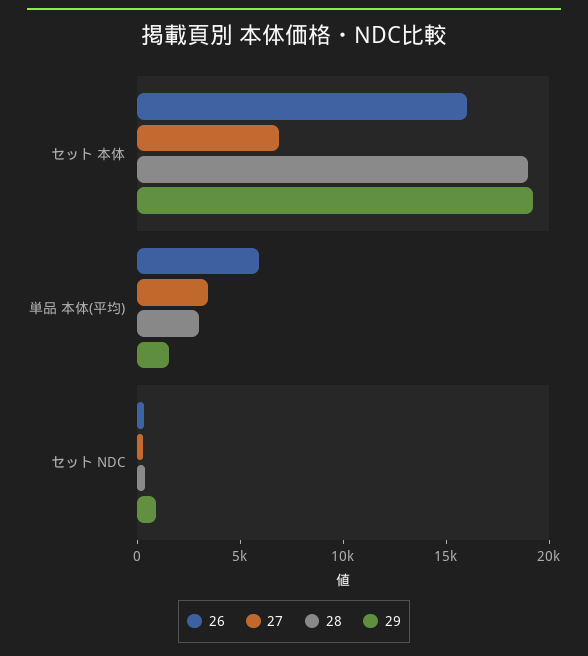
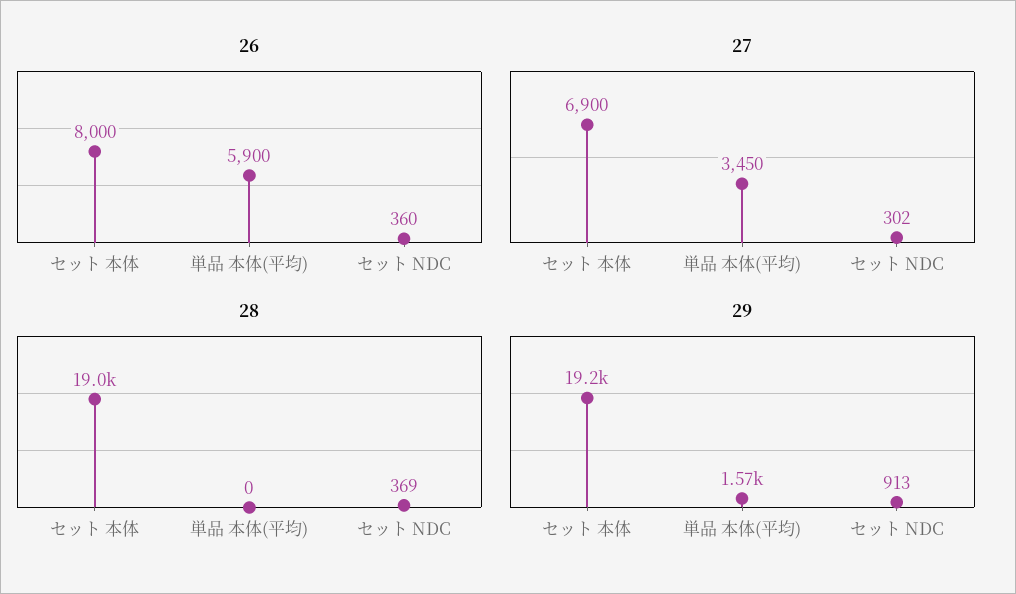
  {
    "26": {
-     "セット 本体": 16000,
+     "セット 本体": 8000,
      "単品 本体(平均)": 5900,
      "セット NDC": 360
    },
    "27": {
      "セット 本体": 6900,
      "単品 本体(平均)": 3450,
      "セット NDC": 302
    },
    "28": {
      "セット 本体": 19000,
-     "単品 本体(平均)": 3000,
+     "単品 本体(平均)": 0,
      "セット NDC": 369
    },
    "29": {
      "セット 本体": 19200,
      "単品 本体(平均)": 1570,
      "セット NDC": 913
    }
  }

